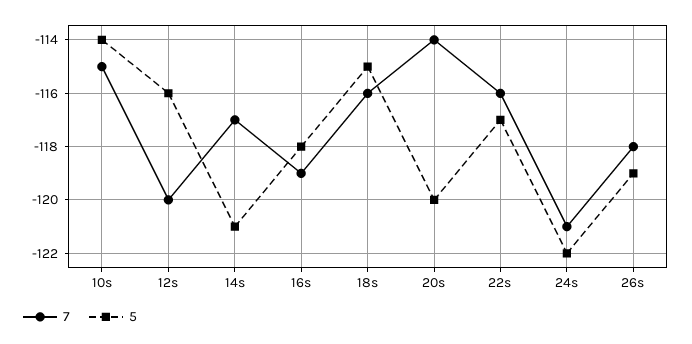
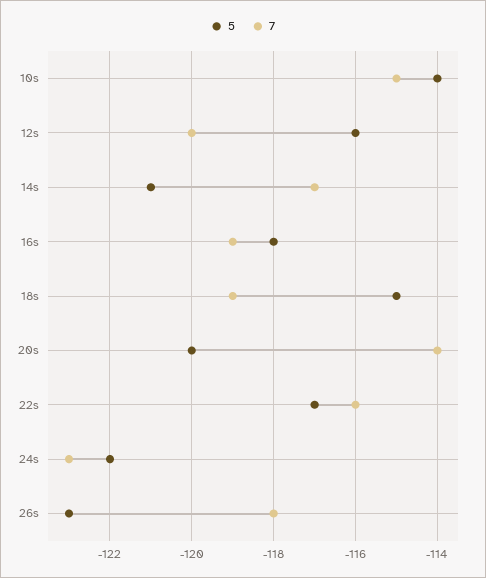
  {
    "7": {
      "10s": -115,
      "12s": -120,
      "14s": -117,
      "16s": -119,
-     "18s": -116,
+     "18s": -119,
      "20s": -114,
      "22s": -116,
-     "24s": -121,
+     "24s": -123,
      "26s": -118
    },
    "5": {
      "10s": -114,
      "12s": -116,
      "14s": -121,
      "16s": -118,
      "18s": -115,
      "20s": -120,
      "22s": -117,
      "24s": -122,
-     "26s": -119
+     "26s": -123
    }
  }

